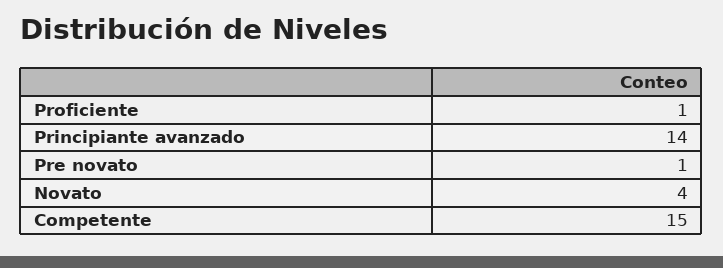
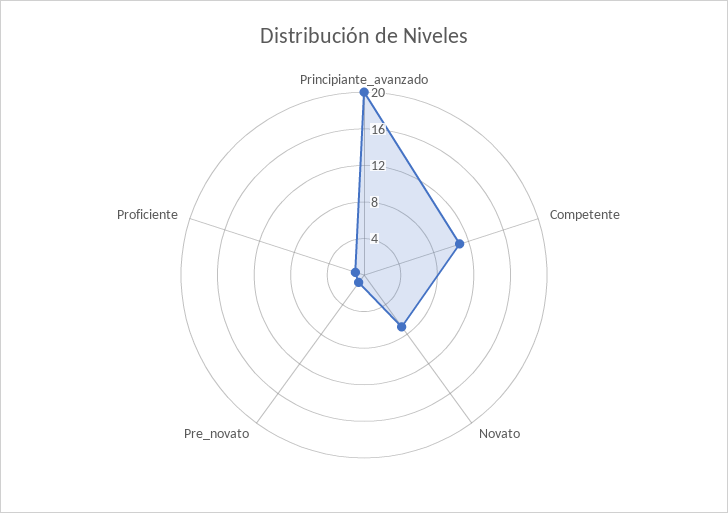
  {
    "Proficiente": 1,
-   "Principiante avanzado": 14,
+   "Principiante avanzado": 20,
    "Pre novato": 1,
-   "Novato": 4,
+   "Novato": 7,
-   "Competente": 15
+   "Competente": 11
  }

